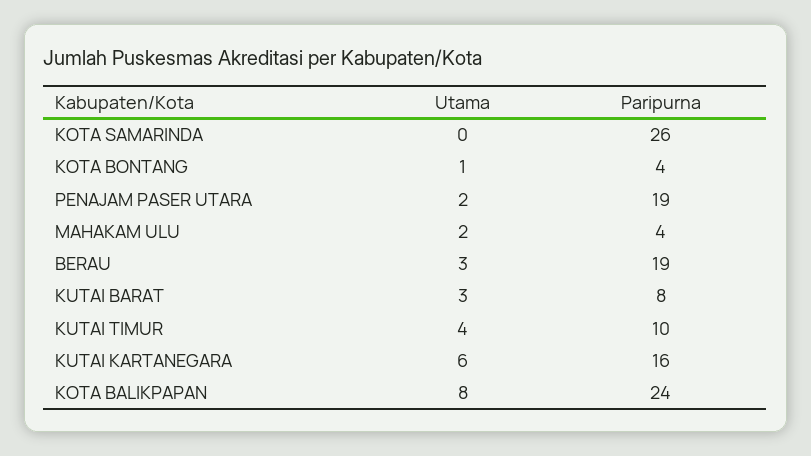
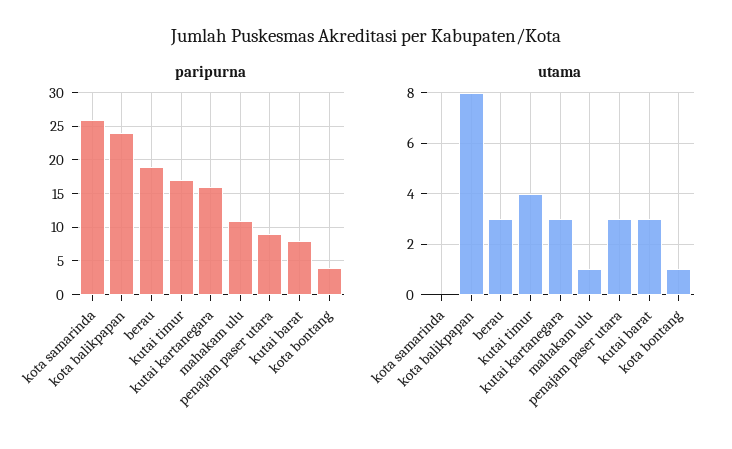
  {
    "Utama": {
      "KOTA SAMARINDA": 0,
      "KOTA BONTANG": 1,
-     "PENAJAM PASER UTARA": 2,
+     "PENAJAM PASER UTARA": 3,
-     "MAHAKAM ULU": 2,
+     "MAHAKAM ULU": 1,
      "BERAU": 3,
      "KUTAI BARAT": 3,
      "KUTAI TIMUR": 4,
-     "KUTAI KARTANEGARA": 6,
+     "KUTAI KARTANEGARA": 3,
      "KOTA BALIKPAPAN": 8
    },
    "Paripurna": {
      "KOTA SAMARINDA": 26,
      "KOTA BONTANG": 4,
-     "PENAJAM PASER UTARA": 19,
+     "PENAJAM PASER UTARA": 9,
-     "MAHAKAM ULU": 4,
+     "MAHAKAM ULU": 11,
      "BERAU": 19,
      "KUTAI BARAT": 8,
-     "KUTAI TIMUR": 10,
+     "KUTAI TIMUR": 17,
      "KUTAI KARTANEGARA": 16,
      "KOTA BALIKPAPAN": 24
    }
  }

